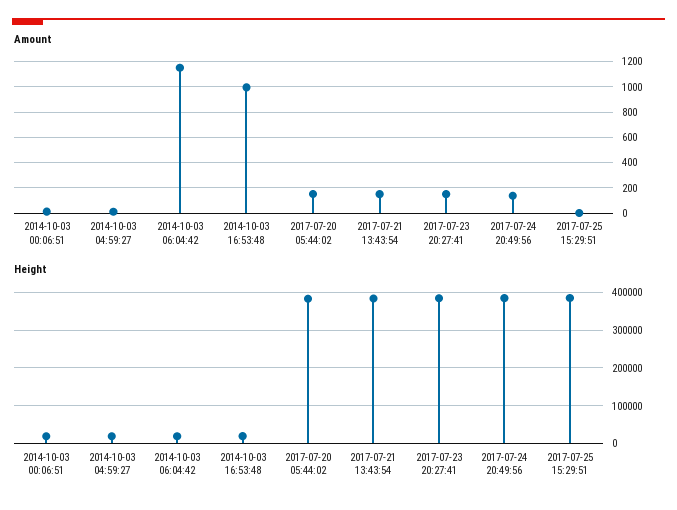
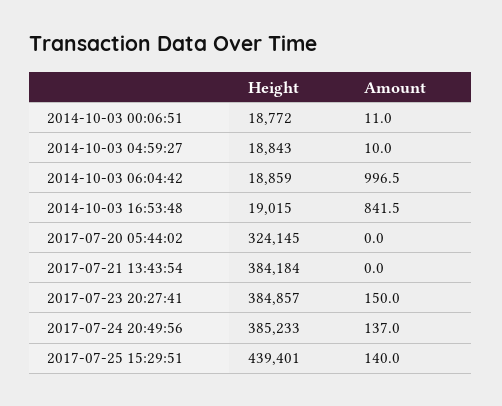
  {
    "Amount": {
      "2014-10-03 00:06:51": 11,
      "2014-10-03 04:59:27": 10,
-     "2014-10-03 06:04:42": 1150,
+     "2014-10-03 06:04:42": 996.5,
-     "2014-10-03 16:53:48": 1000,
+     "2014-10-03 16:53:48": 841.5,
-     "2017-07-20 05:44:02": 150,
+     "2017-07-20 05:44:02": 0,
-     "2017-07-21 13:43:54": 150,
+     "2017-07-21 13:43:54": 0,
      "2017-07-23 20:27:41": 150,
      "2017-07-24 20:49:56": 137,
-     "2017-07-25 15:29:51": 0
+     "2017-07-25 15:29:51": 140
    },
    "Height": {
      "2014-10-03 00:06:51": 18772,
      "2014-10-03 04:59:27": 18843,
      "2014-10-03 06:04:42": 18859,
      "2014-10-03 16:53:48": 19015,
-     "2017-07-20 05:44:02": 380000,
+     "2017-07-20 05:44:02": 324145,
      "2017-07-21 13:43:54": 384184,
      "2017-07-23 20:27:41": 384857,
      "2017-07-24 20:49:56": 385233,
-     "2017-07-25 15:29:51": 380000
+     "2017-07-25 15:29:51": 439401
    }
  }

